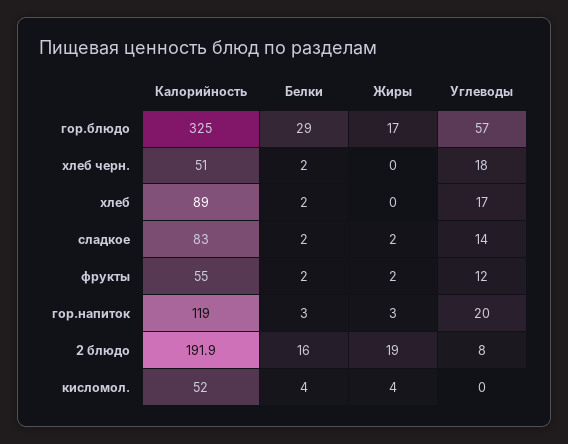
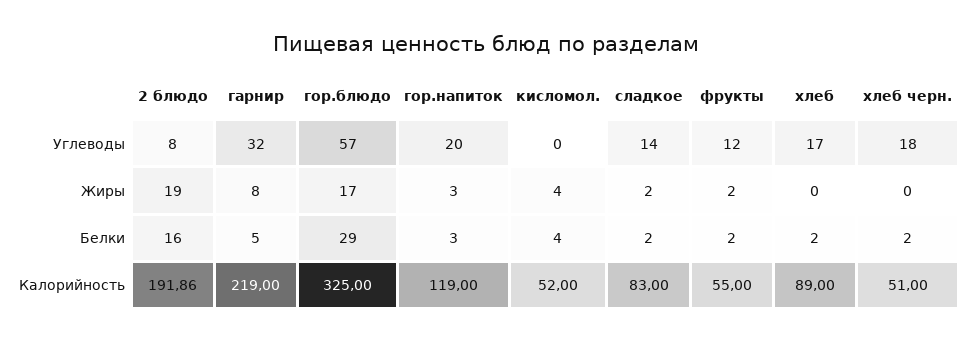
  {
    "Калорийность": {
      "гор.блюдо": 325,
      "хлеб черн.": 51,
      "хлеб": 89,
      "сладкое": 83,
      "фрукты": 55,
      "гор.напиток": 119,
      "2 блюдо": 191.86,
-     "кисломол.": 52
+     "кисломол.": 52,
+     "гарнир": 219
    },
    "Белки": {
      "гор.блюдо": 29,
      "хлеб черн.": 2,
      "хлеб": 2,
      "сладкое": 2,
      "фрукты": 2,
      "гор.напиток": 3,
      "2 блюдо": 16,
-     "кисломол.": 4
+     "кисломол.": 4,
+     "гарнир": 5
    },
    "Жиры": {
      "гор.блюдо": 17,
      "хлеб черн.": 0,
      "хлеб": 0,
      "сладкое": 2,
      "фрукты": 2,
      "гор.напиток": 3,
      "2 блюдо": 19,
-     "кисломол.": 4
+     "кисломол.": 4,
+     "гарнир": 8
    },
    "Углеводы": {
      "гор.блюдо": 57,
      "хлеб черн.": 18,
      "хлеб": 17,
      "сладкое": 14,
      "фрукты": 12,
      "гор.напиток": 20,
      "2 блюдо": 8,
-     "кисломол.": 0
+     "кисломол.": 0,
+     "гарнир": 32
    }
  }

